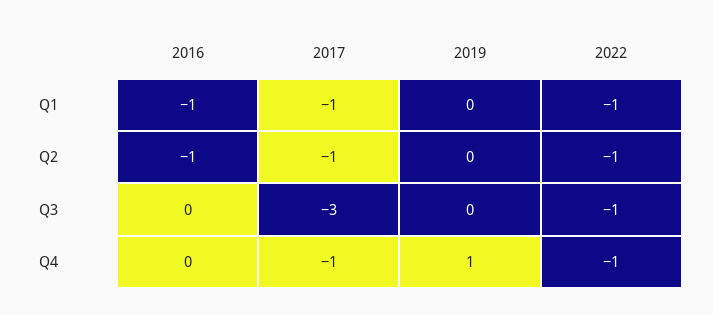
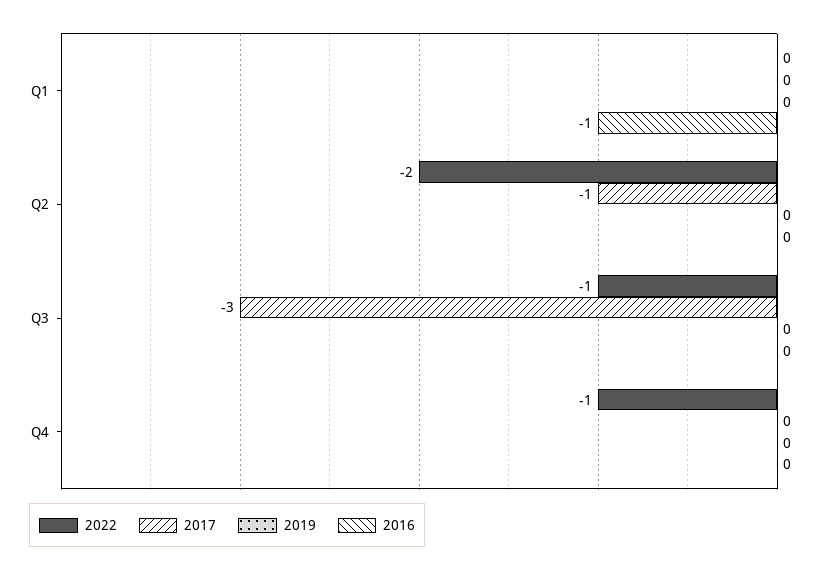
  {
    "2016": {
      "Q1": -1,
-     "Q2": -1,
+     "Q2": 0,
      "Q3": 0,
      "Q4": 0
    },
    "2017": {
-     "Q1": -1,
+     "Q1": 0,
      "Q2": -1,
      "Q3": -3,
-     "Q4": -1
+     "Q4": 0
    },
    "2019": {
      "Q1": 0,
      "Q2": 0,
      "Q3": 0,
-     "Q4": 1
+     "Q4": 0
    },
    "2022": {
-     "Q1": -1,
+     "Q1": 0,
-     "Q2": -1,
+     "Q2": -2,
      "Q3": -1,
      "Q4": -1
    }
  }

